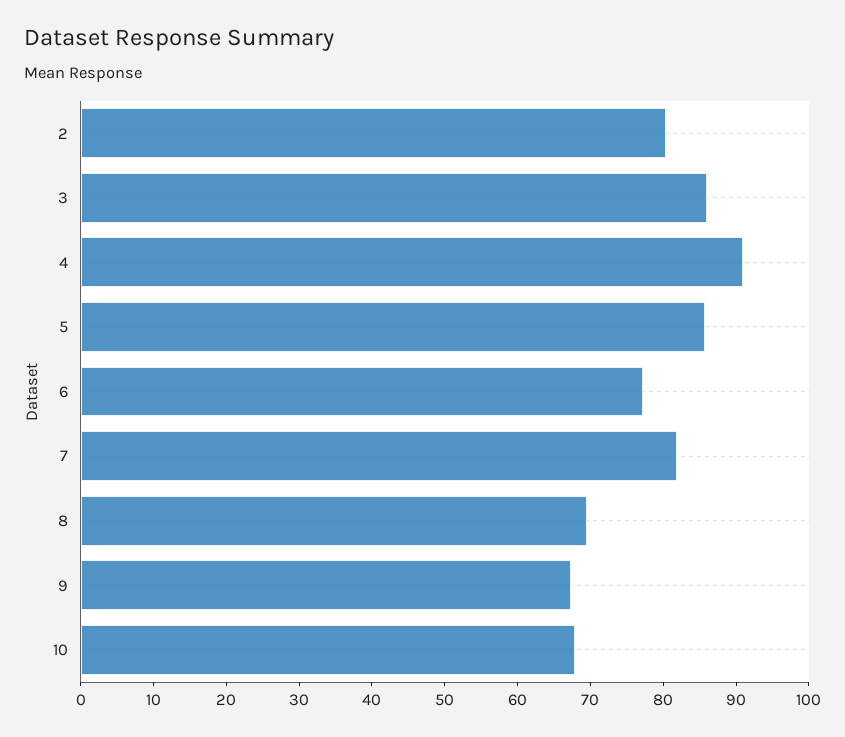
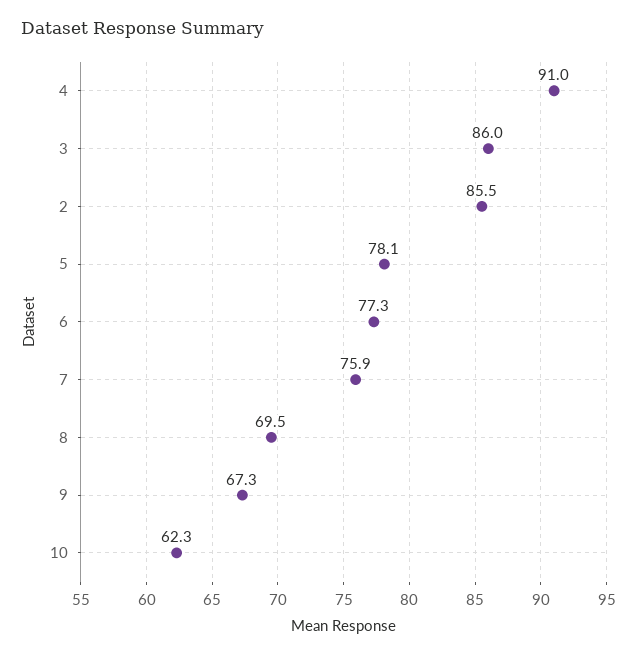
  {
-   "2": 80,
+   "2": 85.5,
    "3": 86,
    "4": 91,
-   "5": 86,
+   "5": 78.1,
    "6": 77.3,
-   "7": 82,
+   "7": 75.9,
    "8": 69.5,
    "9": 67.3,
-   "10": 68
+   "10": 62.3
  }

